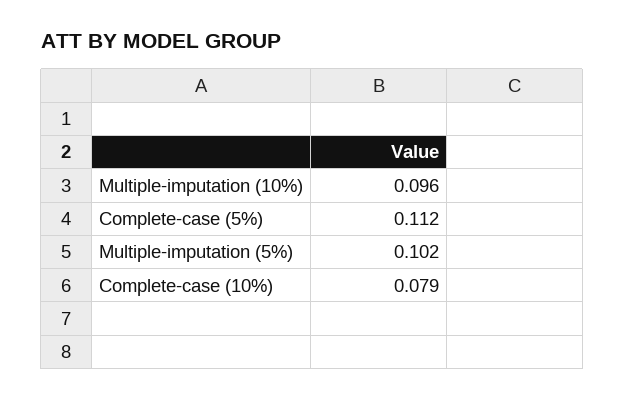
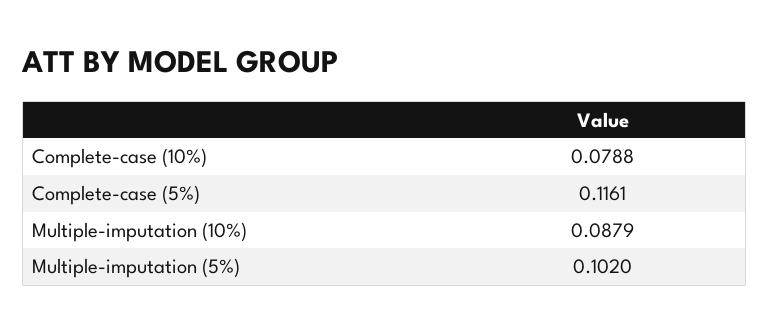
  {
-   "Multiple-imputation (10%)": 0.096,
+   "Multiple-imputation (10%)": 0.0879,
-   "Complete-case (5%)": 0.112,
+   "Complete-case (5%)": 0.1161,
    "Multiple-imputation (5%)": 0.102,
    "Complete-case (10%)": 0.0788
  }

